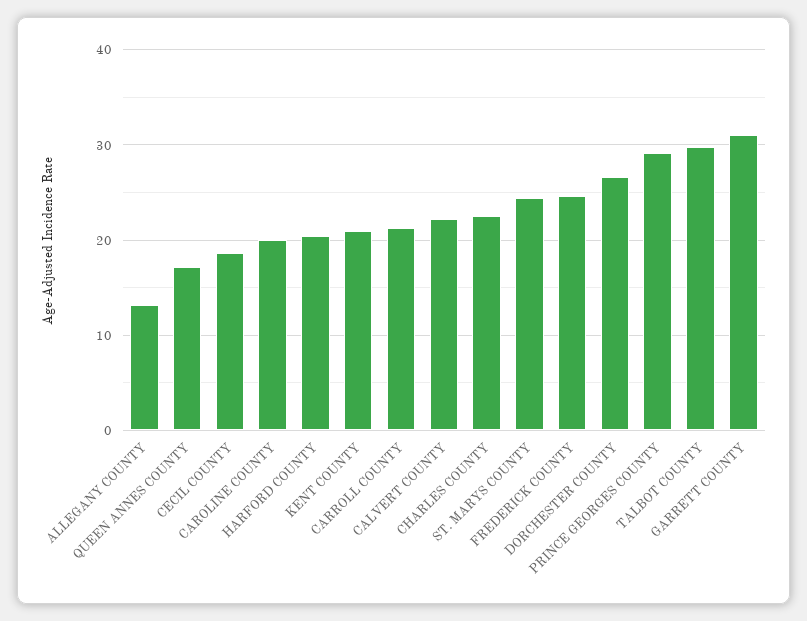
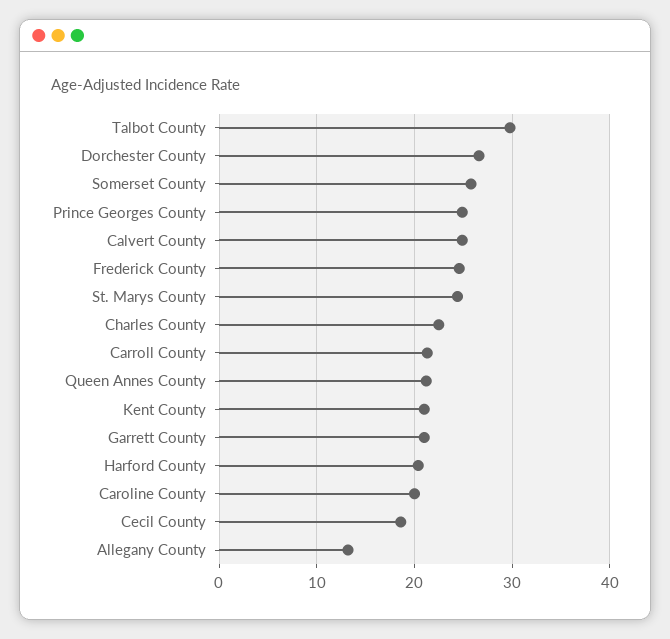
  {
    "ALLEGANY COUNTY": 13,
-   "QUEEN ANNES COUNTY": 17,
+   "QUEEN ANNES COUNTY": 21,
    "CECIL COUNTY": 19,
    "CAROLINE COUNTY": 20,
    "HARFORD COUNTY": 20,
    "KENT COUNTY": 21,
    "CARROLL COUNTY": 21,
-   "CALVERT COUNTY": 22,
+   "CALVERT COUNTY": 25,
    "CHARLES COUNTY": 23,
    "ST. MARYS COUNTY": 24,
    "FREDERICK COUNTY": 25,
    "DORCHESTER COUNTY": 27,
-   "PRINCE GEORGES COUNTY": 29,
+   "PRINCE GEORGES COUNTY": 25,
    "TALBOT COUNTY": 30,
-   "GARRETT COUNTY": 31
+   "GARRETT COUNTY": 21,
+   "Somerset County": 26
  }

